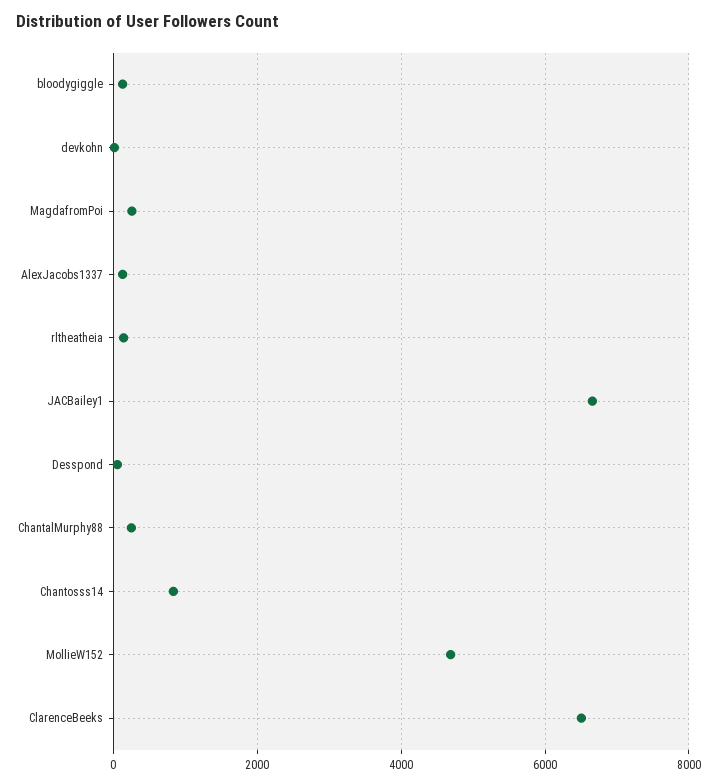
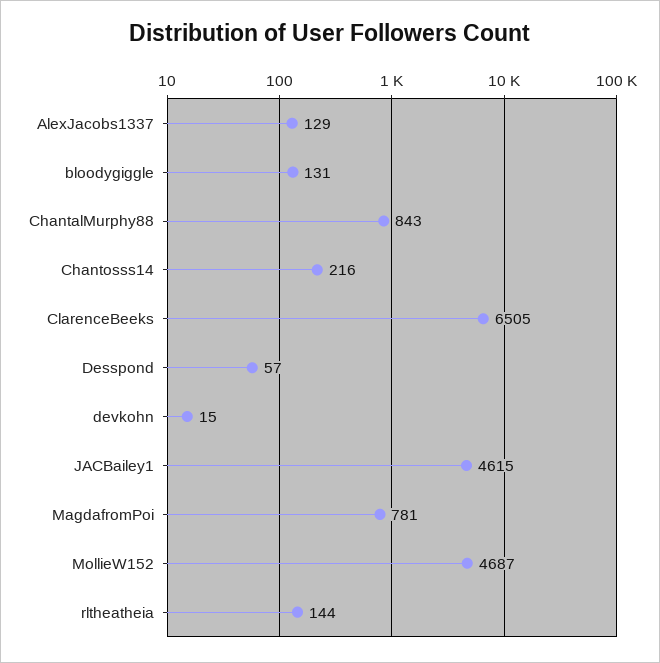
  {
    "bloodygiggle": 131,
    "devkohn": 15,
-   "MagdafromPoi": 200,
+   "MagdafromPoi": 781,
    "AlexJacobs1337": 129,
    "rltheatheia": 144,
-   "JACBailey1": 6600,
+   "JACBailey1": 4615,
    "Desspond": 57,
-   "ChantalMurphy88": 200,
+   "ChantalMurphy88": 843,
-   "Chantosss14": 800,
+   "Chantosss14": 216,
    "MollieW152": 4687,
    "ClarenceBeeks": 6505
  }

